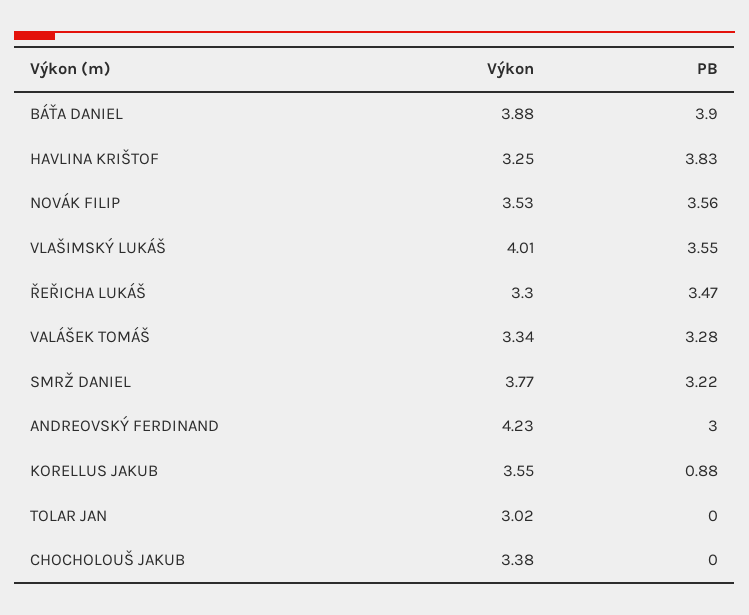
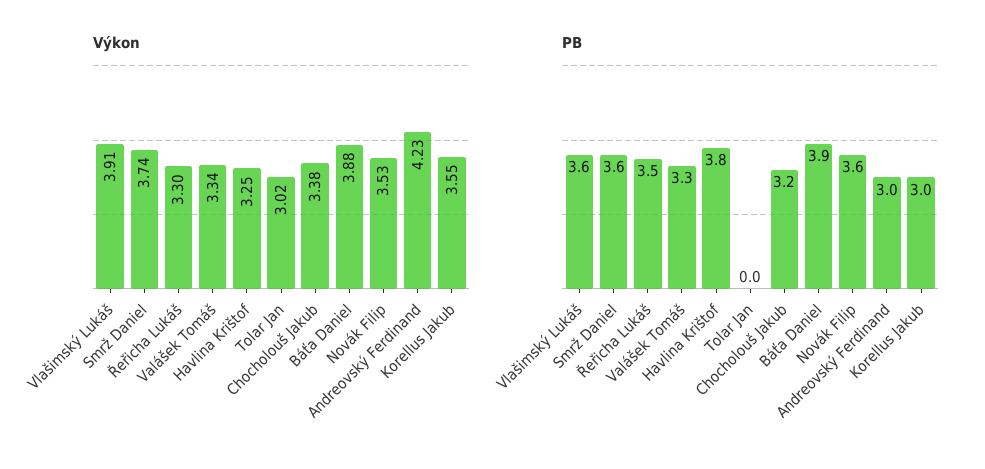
  {
    "Výkon": {
      "BÁŤA DANIEL": 3.88,
      "HAVLINA KRIŠTOF": 3.25,
      "NOVÁK FILIP": 3.53,
-     "VLAŠIMSKÝ LUKÁŠ": 4.01,
+     "VLAŠIMSKÝ LUKÁŠ": 3.91,
      "ŘEŘICHA LUKÁŠ": 3.3,
      "VALÁŠEK TOMÁŠ": 3.34,
-     "SMRŽ DANIEL": 3.77,
+     "SMRŽ DANIEL": 3.74,
      "ANDREOVSKÝ FERDINAND": 4.23,
      "KORELLUS JAKUB": 3.55,
      "TOLAR JAN": 3.02,
      "CHOCHOLOUŠ JAKUB": 3.38
    },
    "PB": {
      "BÁŤA DANIEL": 3.9,
      "HAVLINA KRIŠTOF": 3.83,
      "NOVÁK FILIP": 3.56,
      "VLAŠIMSKÝ LUKÁŠ": 3.55,
      "ŘEŘICHA LUKÁŠ": 3.47,
      "VALÁŠEK TOMÁŠ": 3.28,
-     "SMRŽ DANIEL": 3.22,
+     "SMRŽ DANIEL": 3.6,
      "ANDREOVSKÝ FERDINAND": 3,
-     "KORELLUS JAKUB": 0.88,
+     "KORELLUS JAKUB": 3,
      "TOLAR JAN": 0,
-     "CHOCHOLOUŠ JAKUB": 0
+     "CHOCHOLOUŠ JAKUB": 3.2
    }
  }

